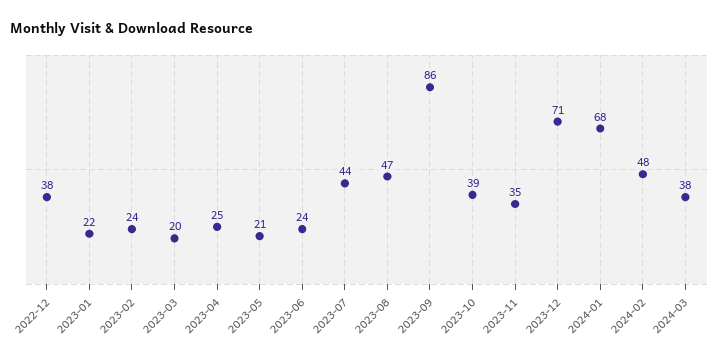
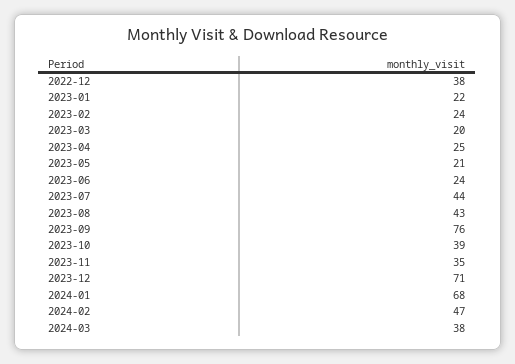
  {
    "2022-12": 38,
    "2023-01": 22,
    "2023-02": 24,
    "2023-03": 20,
    "2023-04": 25,
    "2023-05": 21,
    "2023-06": 24,
    "2023-07": 44,
-   "2023-08": 47,
+   "2023-08": 43,
-   "2023-09": 86,
+   "2023-09": 76,
    "2023-10": 39,
    "2023-11": 35,
    "2023-12": 71,
    "2024-01": 68,
-   "2024-02": 48,
+   "2024-02": 47,
    "2024-03": 38
  }

